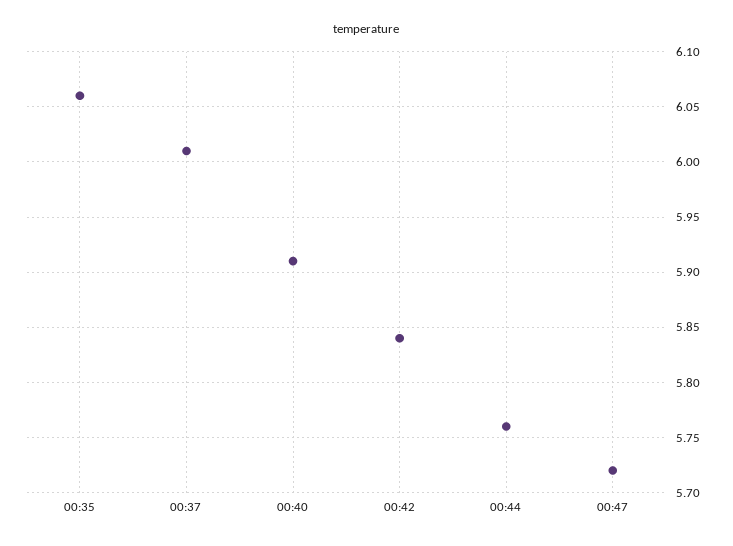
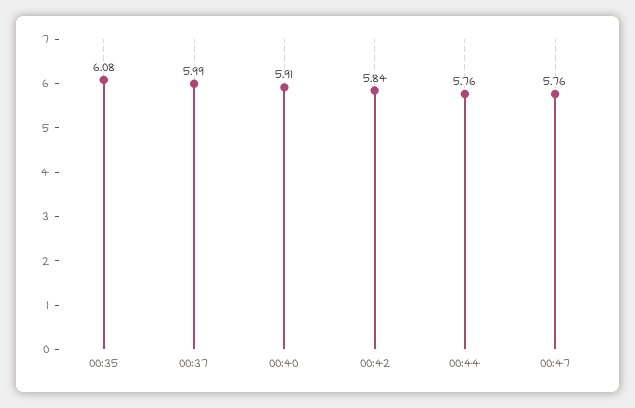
  {
-   "00:35": 6.06,
+   "00:35": 6.08,
-   "00:37": 6.01,
+   "00:37": 5.99,
    "00:40": 5.91,
    "00:42": 5.84,
    "00:44": 5.76,
-   "00:47": 5.72
+   "00:47": 5.76
  }

